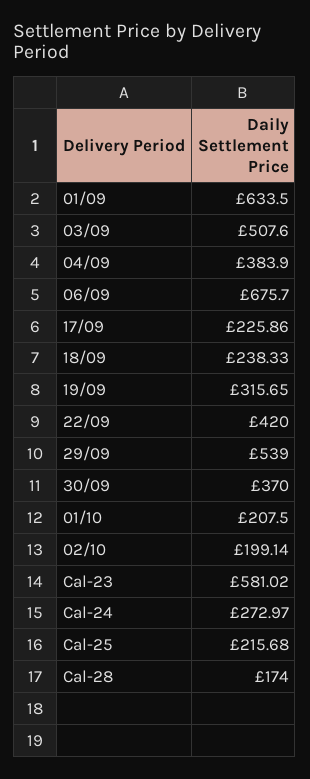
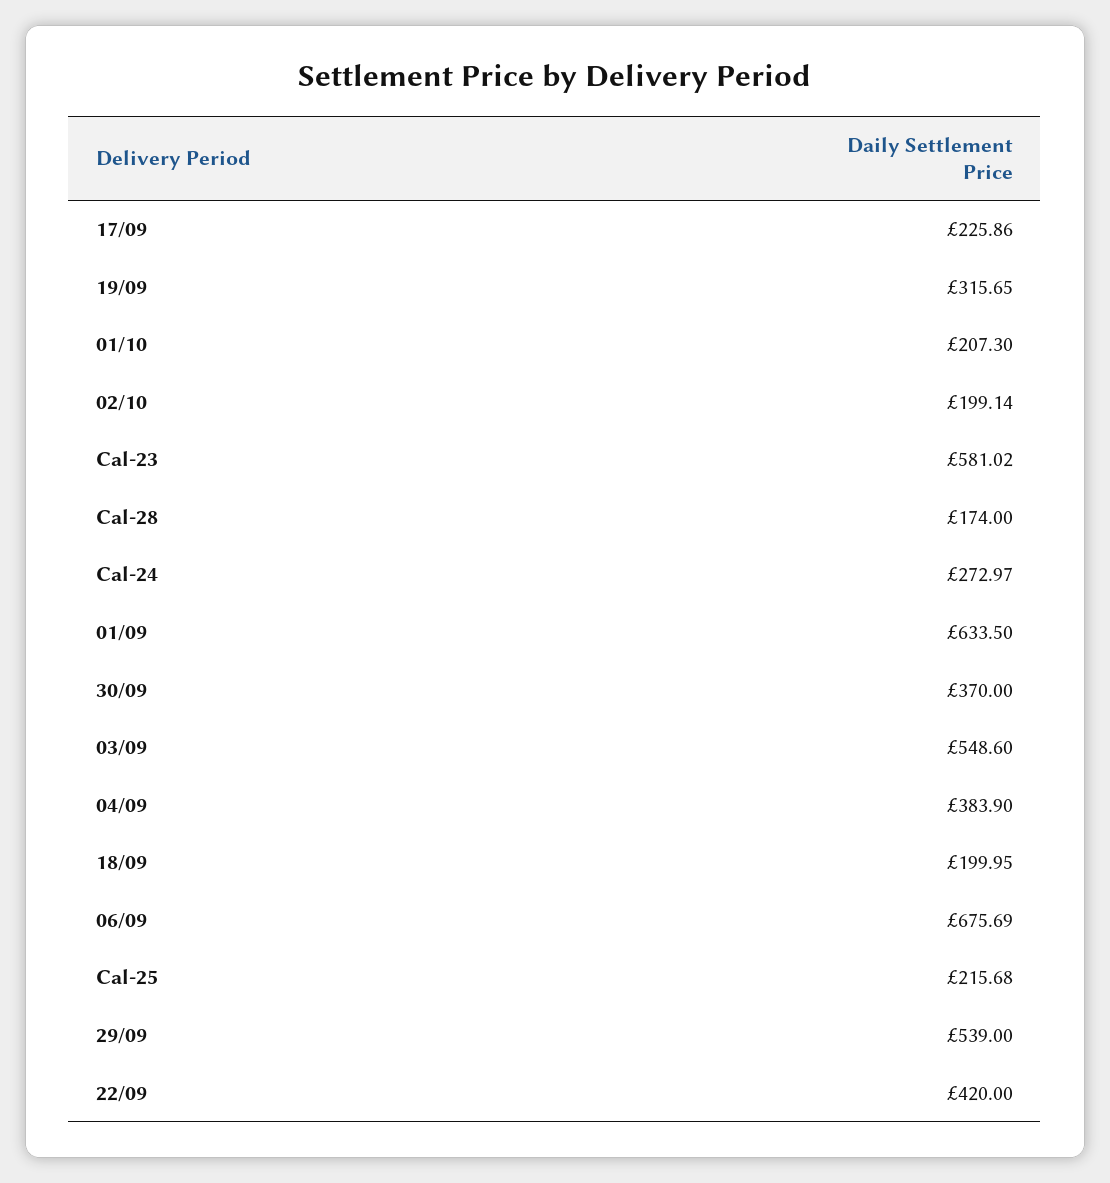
  {
    "01/09": 633.5,
-   "03/09": 507.6,
+   "03/09": 548.6,
    "04/09": 383.9,
-   "06/09": 675.7,
+   "06/09": 675.69,
    "17/09": 225.86,
-   "18/09": 238.33,
+   "18/09": 199.95,
    "19/09": 315.65,
    "22/09": 420,
    "29/09": 539,
    "30/09": 370,
-   "01/10": 207.5,
+   "01/10": 207.3,
    "02/10": 199.14,
    "Cal-23": 581.02,
    "Cal-24": 272.97,
    "Cal-25": 215.68,
    "Cal-28": 174
  }

